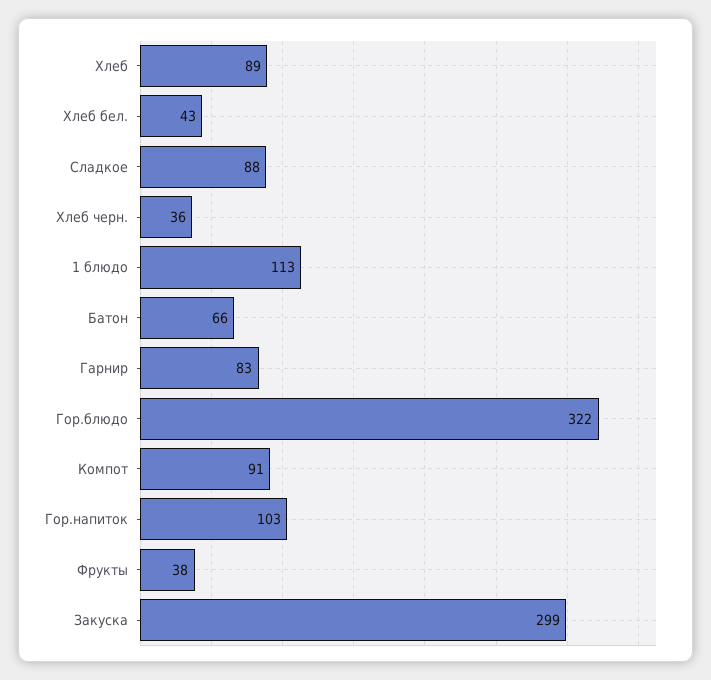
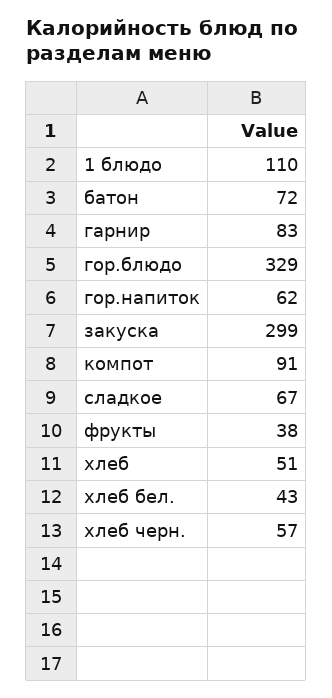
  {
-   "Хлеб": 89,
+   "Хлеб": 51,
    "Хлеб бел.": 43,
-   "Сладкое": 88,
+   "Сладкое": 67,
-   "Хлеб черн.": 36,
+   "Хлеб черн.": 57,
-   "1 блюдо": 113,
+   "1 блюдо": 110,
-   "Батон": 66,
+   "Батон": 72,
    "Гарнир": 83,
-   "Гор.блюдо": 322,
+   "Гор.блюдо": 329,
    "Компот": 91,
-   "Гор.напиток": 103,
+   "Гор.напиток": 62,
    "Фрукты": 38,
    "Закуска": 299
  }

